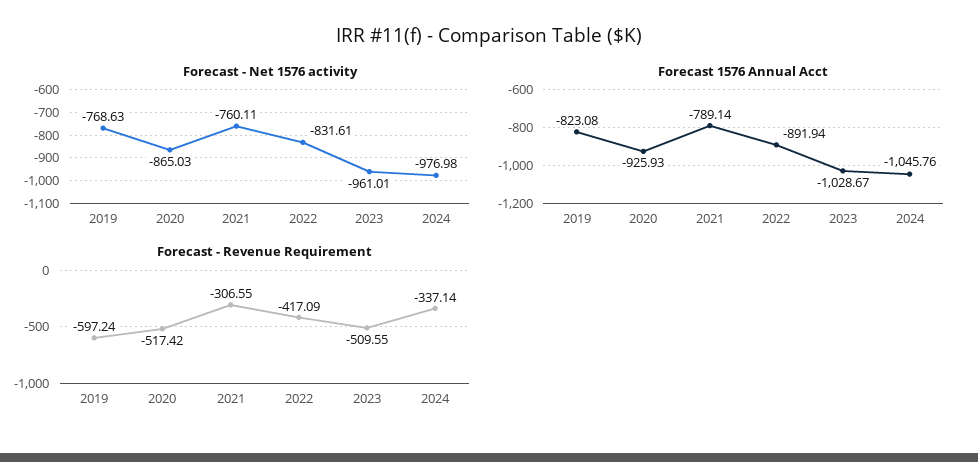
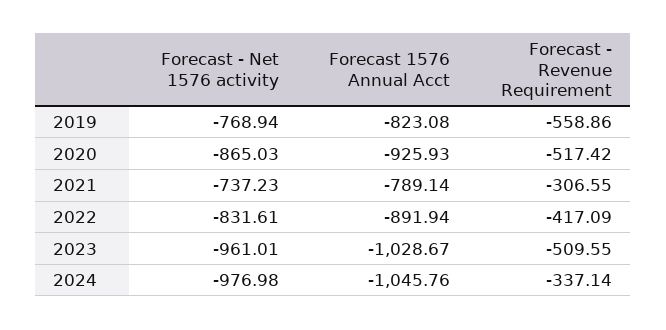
  {
    "Forecast - Net 1576 activity": {
-     "2019": -768.63,
+     "2019": -768.94,
      "2020": -865.03,
-     "2021": -760.11,
+     "2021": -737.23,
      "2022": -831.61,
      "2023": -961.01,
      "2024": -976.98
    },
    "Forecast 1576 Annual Acct": {
      "2019": -823.08,
      "2020": -925.93,
      "2021": -789.14,
      "2022": -891.94,
      "2023": -1028.67,
      "2024": -1045.76
    },
    "Forecast - Revenue Requirement": {
-     "2019": -597.24,
+     "2019": -558.86,
      "2020": -517.42,
      "2021": -306.55,
      "2022": -417.09,
      "2023": -509.55,
      "2024": -337.14
    }
  }

